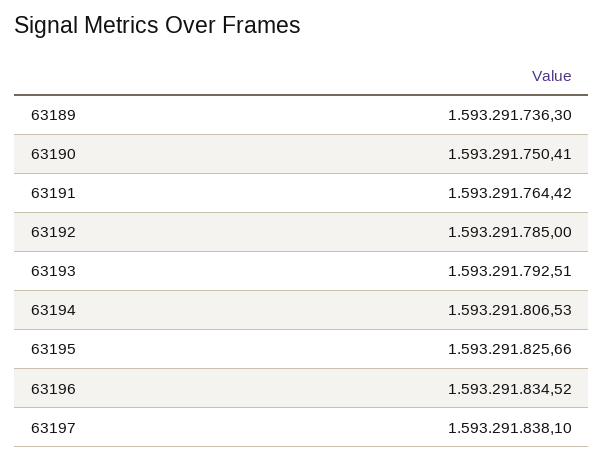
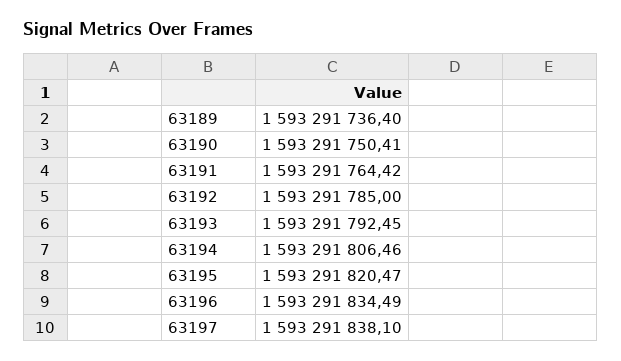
  {
-   "63189": 1593291736.3,
+   "63189": 1593291736.4,
    "63190": 1593291750.41,
    "63191": 1593291764.42,
    "63192": 1593291785,
-   "63193": 1593291792.51,
+   "63193": 1593291792.45,
-   "63194": 1593291806.53,
+   "63194": 1593291806.46,
-   "63195": 1593291825.66,
+   "63195": 1593291820.47,
-   "63196": 1593291834.52,
+   "63196": 1593291834.49,
    "63197": 1593291838.1
  }

